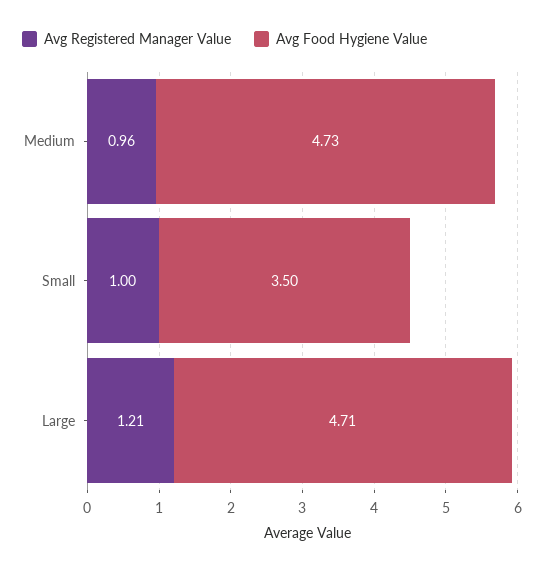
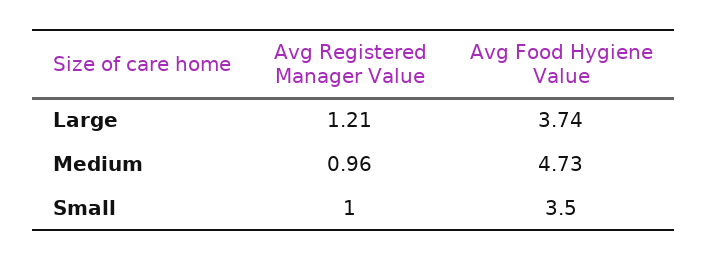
  {
    "Avg Registered Manager Value": {
      "Medium": 0.96,
      "Small": 1,
      "Large": 1.21
    },
    "Avg Food Hygiene Value": {
      "Medium": 4.73,
      "Small": 3.5,
-     "Large": 4.71
+     "Large": 3.74
    }
  }

